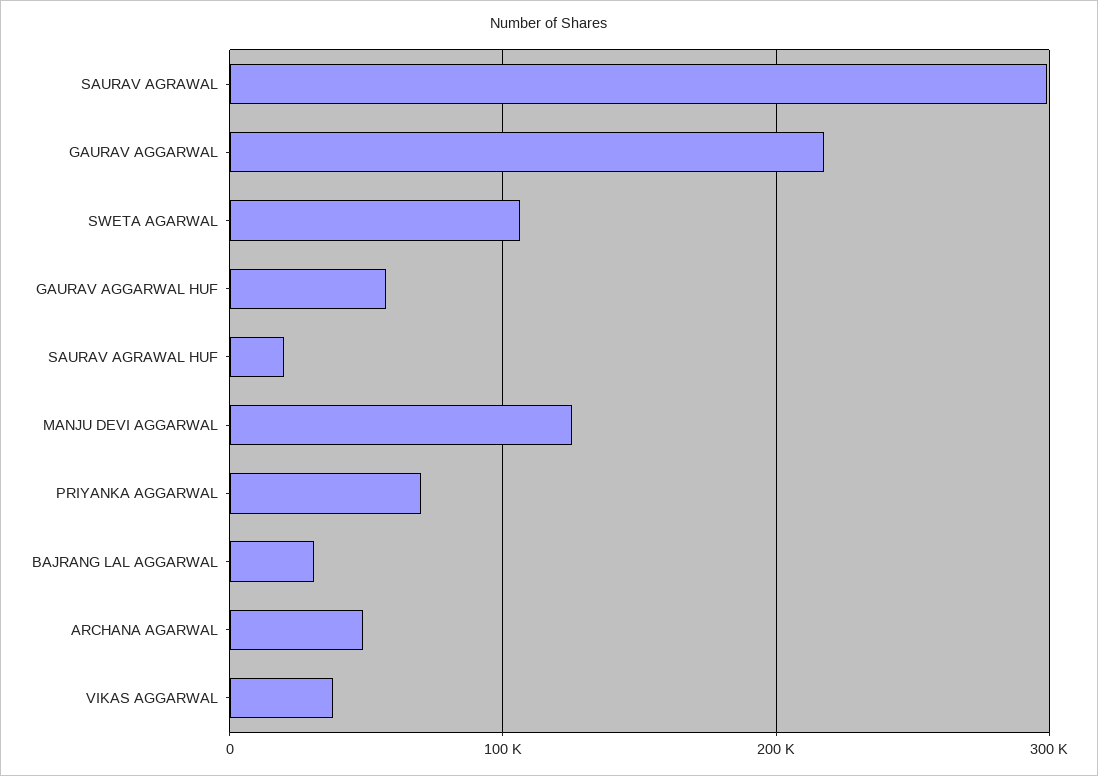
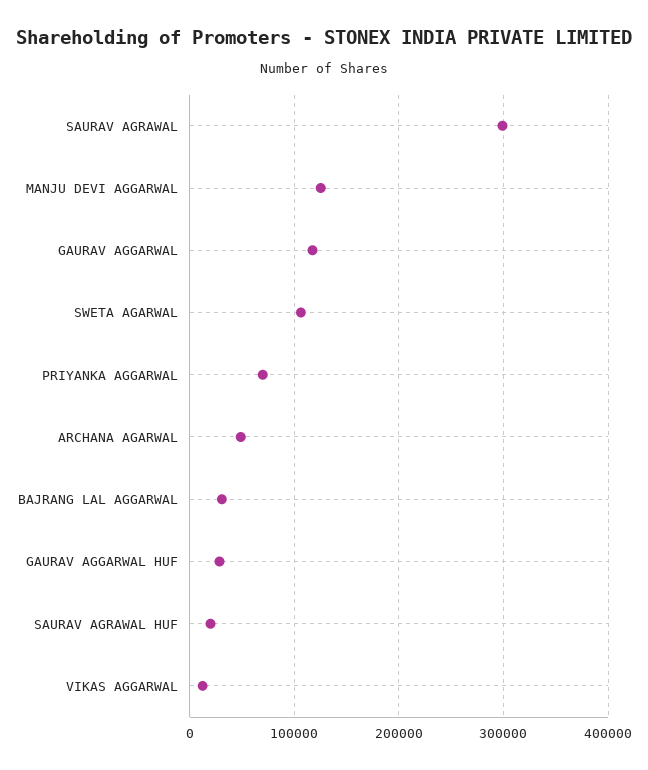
  {
    "SAURAV AGRAWAL": 300000,
-   "GAURAV AGGARWAL": 220000,
+   "GAURAV AGGARWAL": 120000,
    "SWETA AGARWAL": 110000,
-   "GAURAV AGGARWAL HUF": 60000,
+   "GAURAV AGGARWAL HUF": 30000,
    "SAURAV AGRAWAL HUF": 20000,
    "MANJU DEVI AGGARWAL": 130000,
    "PRIYANKA AGGARWAL": 70000,
    "BAJRANG LAL AGGARWAL": 30000,
    "ARCHANA AGARWAL": 50000,
-   "VIKAS AGGARWAL": 40000
+   "VIKAS AGGARWAL": 10000
  }

